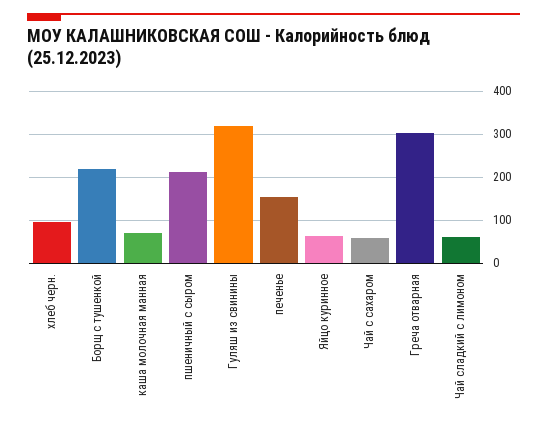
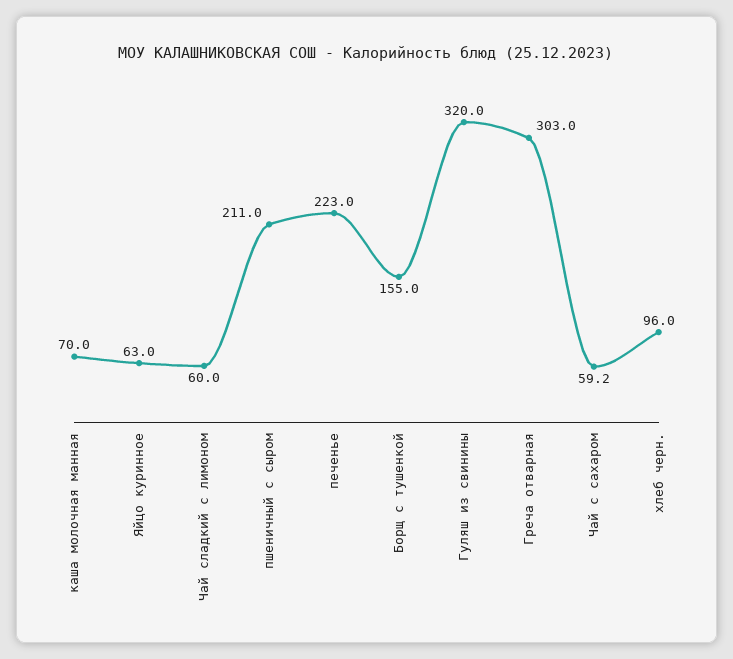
  {
    "хлеб черн.": 96,
-   "Борщ с тушенкой": 220,
+   "Борщ с тушенкой": 155,
    "каша молочная манная": 70,
    "пшеничный с сыром": 211,
    "Гуляш из свинины": 320,
-   "печенье": 160,
+   "печенье": 223,
    "Яйцо куринное": 63,
    "Чай с сахаром": 59.2,
    "Греча отварная": 303,
    "Чай сладкий с лимоном": 60
  }

